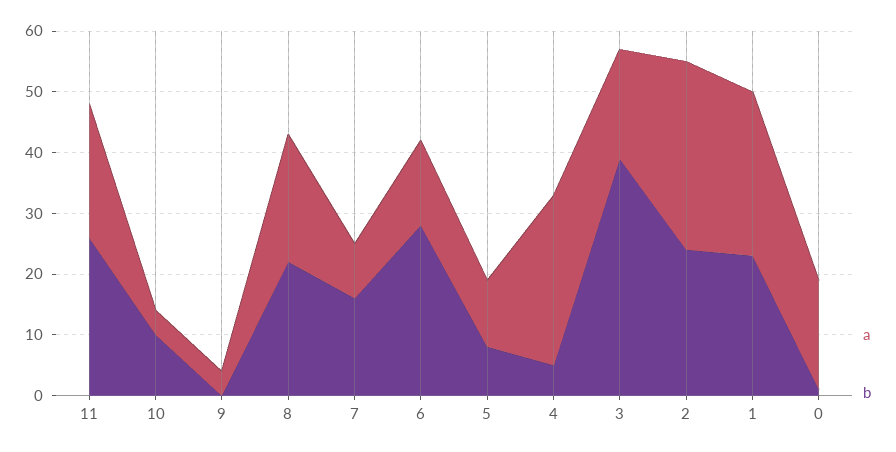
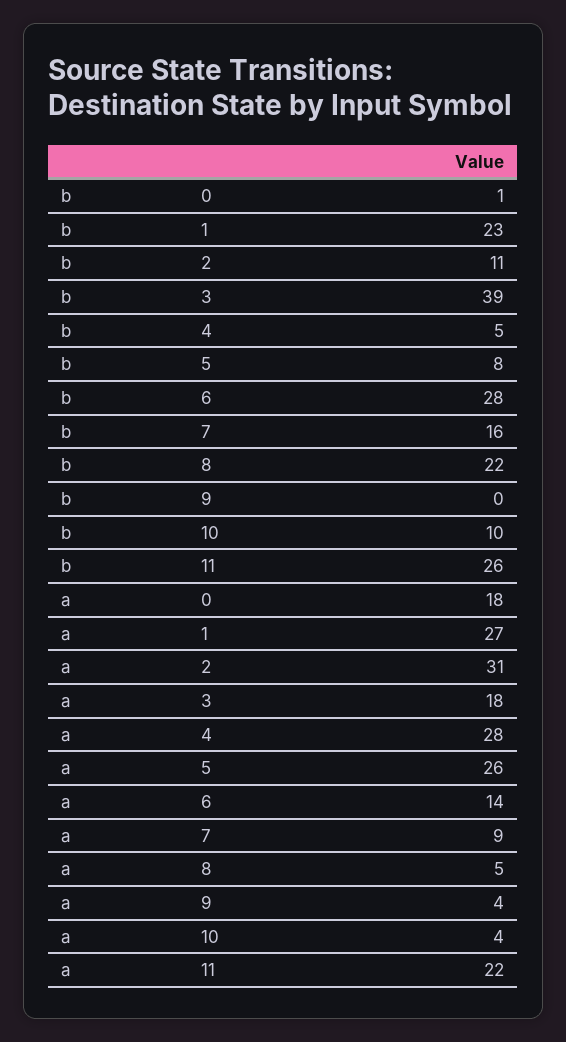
  {
    "a": {
      "11": 22,
      "10": 4,
      "9": 4,
-     "8": 20,
+     "8": 5,
      "7": 9,
      "6": 14,
-     "5": 10,
+     "5": 26,
      "4": 28,
      "3": 18,
      "2": 31,
      "1": 27,
      "0": 18
    },
    "b": {
      "11": 26,
      "10": 10,
      "9": 0,
      "8": 22,
      "7": 16,
      "6": 28,
      "5": 8,
      "4": 5,
      "3": 39,
-     "2": 25,
+     "2": 11,
      "1": 23,
      "0": 1
    }
  }

